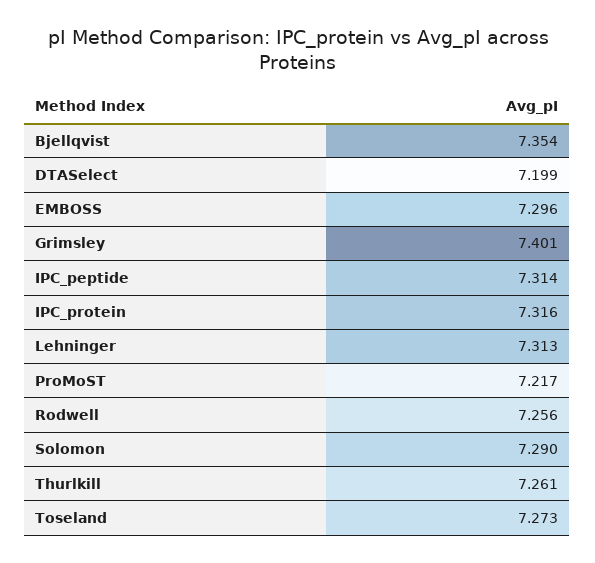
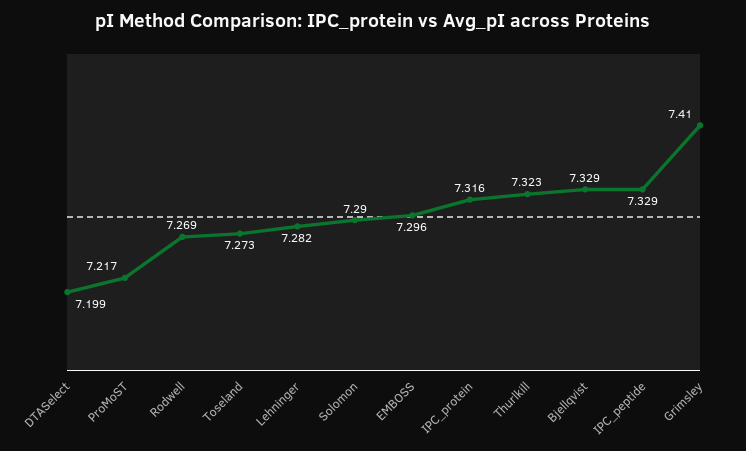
  {
-   "Bjellqvist": 7.354,
+   "Bjellqvist": 7.329,
    "DTASelect": 7.199,
    "EMBOSS": 7.296,
-   "Grimsley": 7.401,
+   "Grimsley": 7.41,
-   "IPC_peptide": 7.314,
+   "IPC_peptide": 7.329,
    "IPC_protein": 7.316,
-   "Lehninger": 7.313,
+   "Lehninger": 7.282,
    "ProMoST": 7.217,
-   "Rodwell": 7.256,
+   "Rodwell": 7.269,
    "Solomon": 7.29,
-   "Thurlkill": 7.261,
+   "Thurlkill": 7.323,
    "Toseland": 7.273
  }

